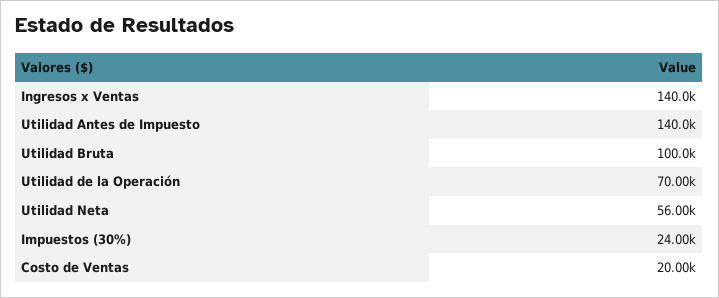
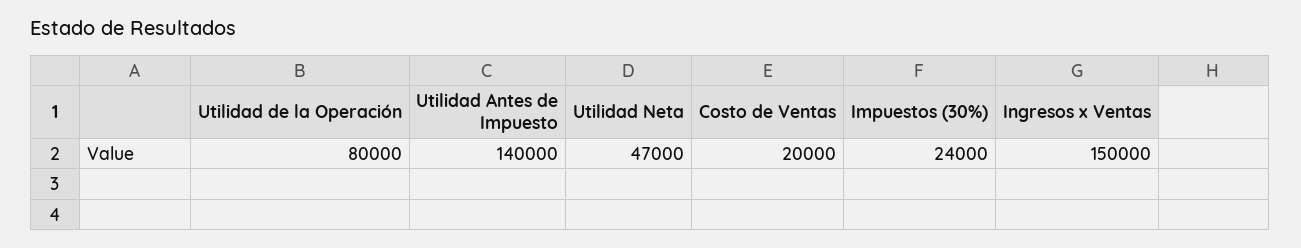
  {
-   "Ingresos x Ventas": 140000,
+   "Ingresos x Ventas": 150000,
    "Utilidad Antes de Impuesto": 140000,
-   "Utilidad Bruta": 100000,
-   "Utilidad de la Operación": 70000,
+   "Utilidad de la Operación": 80000,
-   "Utilidad Neta": 56000,
+   "Utilidad Neta": 47000,
    "Impuestos (30%)": 24000,
    "Costo de Ventas": 20000
  }

